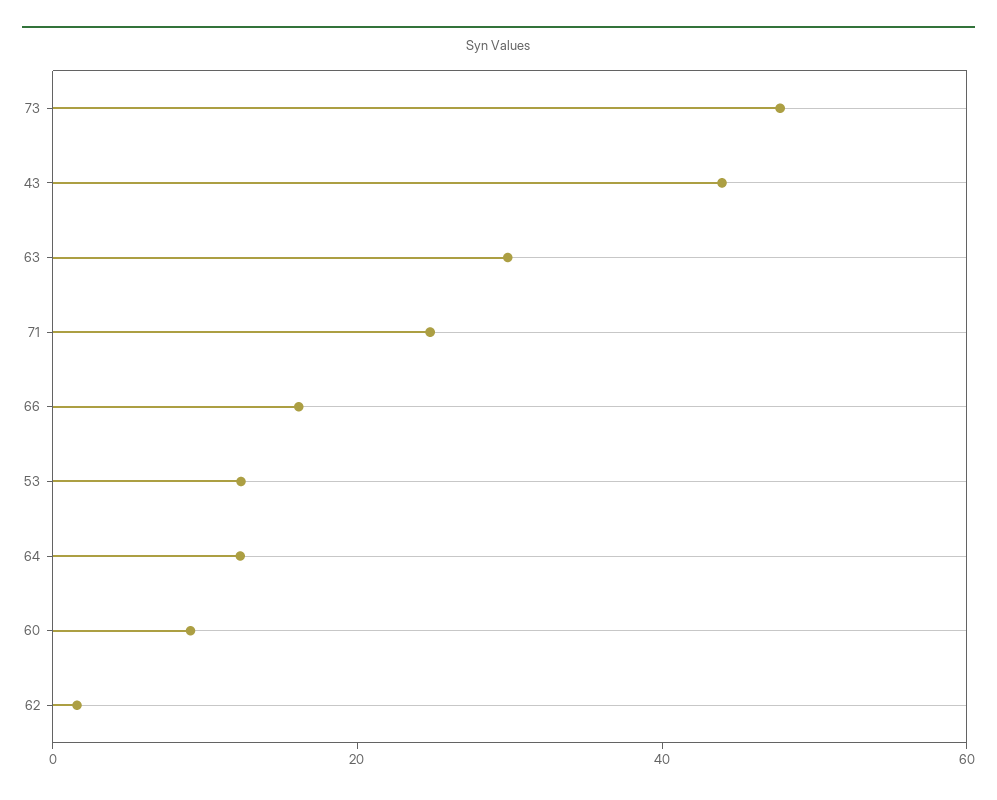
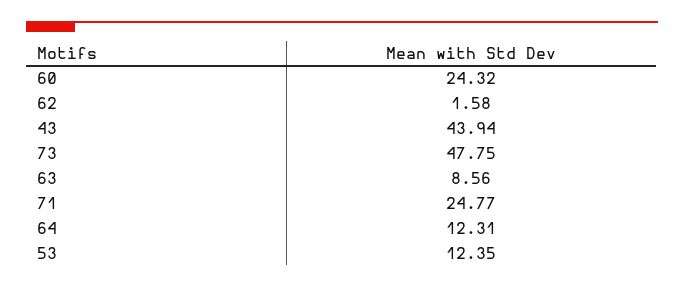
  {
    "73": 47.75,
    "43": 43.94,
-   "63": 30,
+   "63": 8.56,
    "71": 24.77,
-   "66": 15,
    "53": 12.35,
    "64": 12.31,
-   "60": 10,
+   "60": 24.32,
    "62": 1.58
  }

